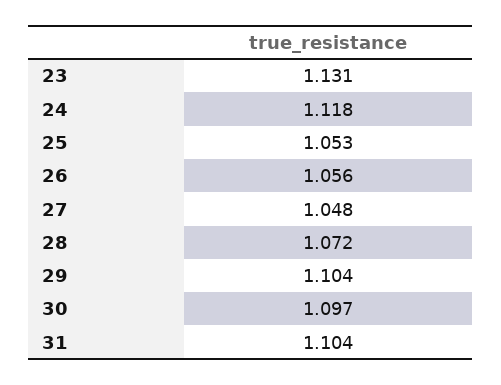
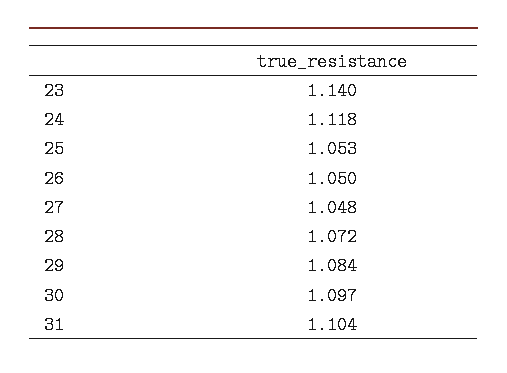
  {
-   "23": 1.131,
+   "23": 1.14,
    "24": 1.118,
    "25": 1.053,
-   "26": 1.056,
+   "26": 1.05,
    "27": 1.048,
    "28": 1.072,
-   "29": 1.104,
+   "29": 1.084,
    "30": 1.097,
    "31": 1.104
  }

